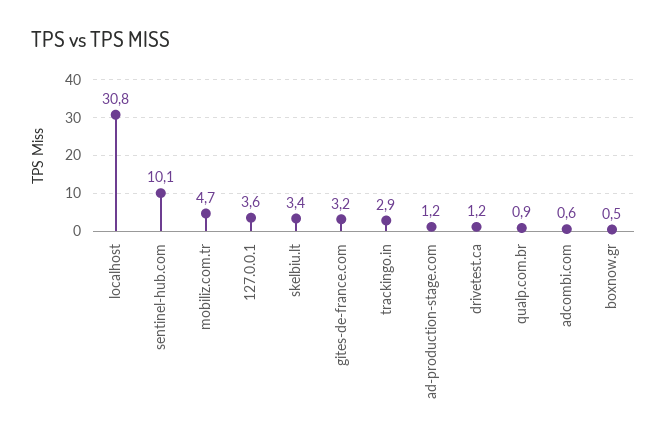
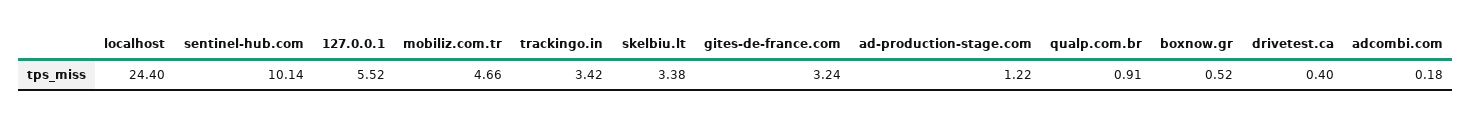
  {
-   "localhost": 30.8,
+   "localhost": 24.4,
    "sentinel-hub.com": 10.14,
    "mobiliz.com.tr": 4.66,
-   "127.0.0.1": 3.6,
+   "127.0.0.1": 5.52,
    "skelbiu.lt": 3.38,
    "gites-de-france.com": 3.24,
-   "trackingo.in": 2.9,
+   "trackingo.in": 3.42,
    "ad-production-stage.com": 1.22,
-   "drivetest.ca": 1.2,
+   "drivetest.ca": 0.4,
    "qualp.com.br": 0.91,
-   "adcombi.com": 0.6,
+   "adcombi.com": 0.18,
    "boxnow.gr": 0.52
  }

